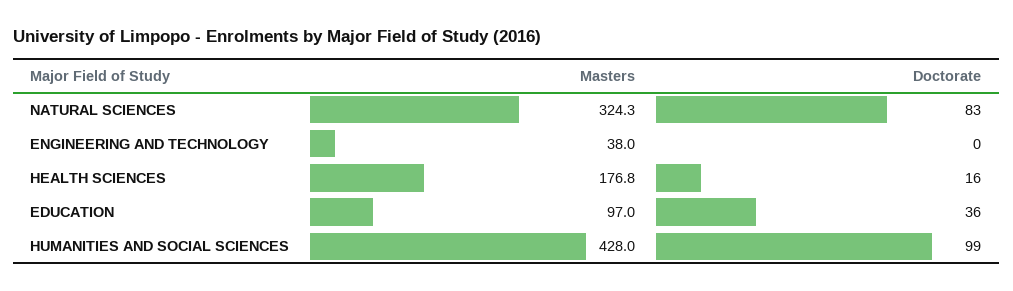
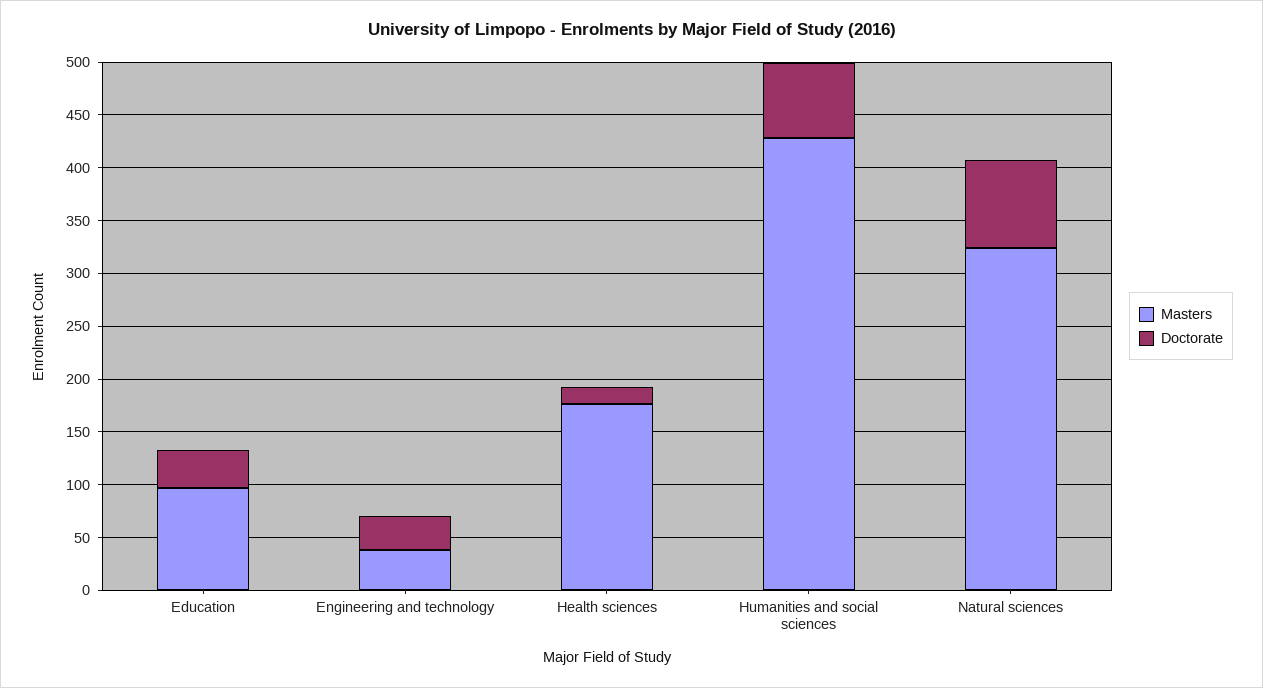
  {
    "Masters": {
      "NATURAL SCIENCES": 324.3,
      "ENGINEERING AND TECHNOLOGY": 38,
      "HEALTH SCIENCES": 176.8,
      "EDUCATION": 97,
      "HUMANITIES AND SOCIAL SCIENCES": 428
    },
    "Doctorate": {
      "NATURAL SCIENCES": 83,
-     "ENGINEERING AND TECHNOLOGY": 0,
+     "ENGINEERING AND TECHNOLOGY": 30,
      "HEALTH SCIENCES": 16,
      "EDUCATION": 36,
-     "HUMANITIES AND SOCIAL SCIENCES": 99
+     "HUMANITIES AND SOCIAL SCIENCES": 70
    }
  }

